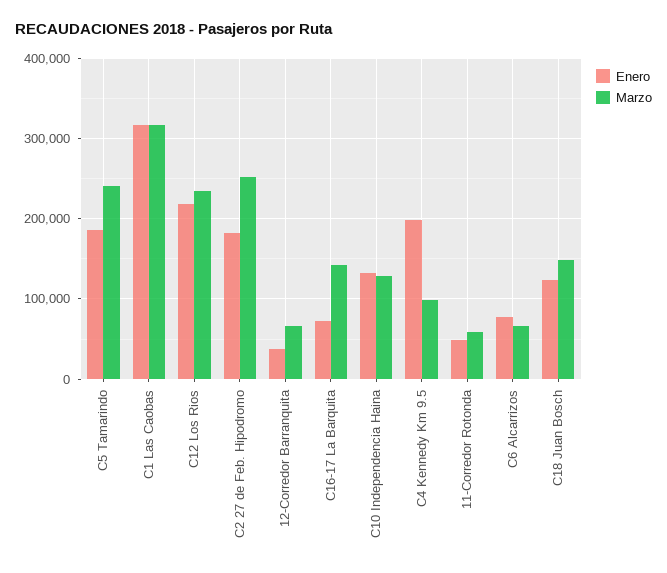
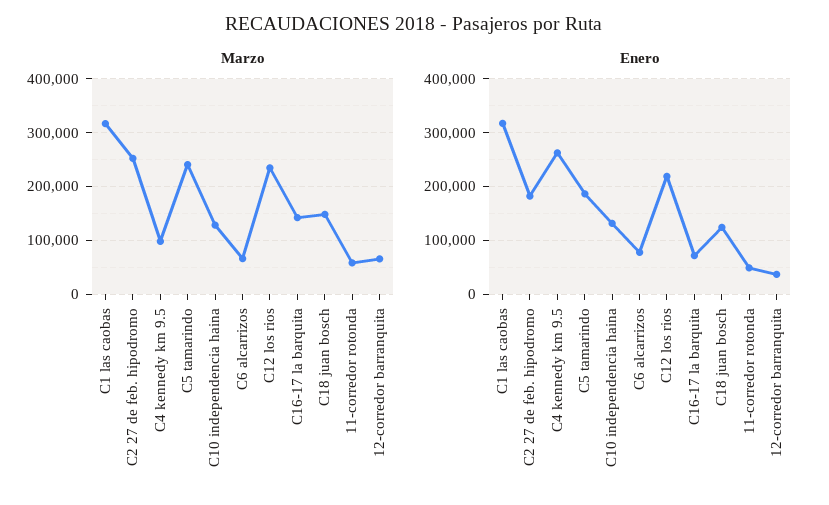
  {
    "Enero": {
      "C5 Tamarindo": 190000,
      "C1 Las Caobas": 320000,
      "C12 Los Rios": 220000,
      "C2 27 de Feb. Hipodromo": 180000,
      "12-Corredor Barranquita": 40000,
      "C16-17 La Barquita": 70000,
      "C10 Independencia Haina": 130000,
-     "C4 Kennedy Km 9.5": 200000,
+     "C4 Kennedy Km 9.5": 260000,
      "11-Corredor Rotonda": 50000,
      "C6 Alcarrizos": 80000,
      "C18 Juan Bosch": 120000
    },
    "Marzo": {
      "C5 Tamarindo": 240000,
      "C1 Las Caobas": 320000,
      "C12 Los Rios": 230000,
      "C2 27 de Feb. Hipodromo": 250000,
      "12-Corredor Barranquita": 70000,
      "C16-17 La Barquita": 140000,
      "C10 Independencia Haina": 130000,
      "C4 Kennedy Km 9.5": 100000,
      "11-Corredor Rotonda": 60000,
      "C6 Alcarrizos": 70000,
      "C18 Juan Bosch": 150000
    }
  }

